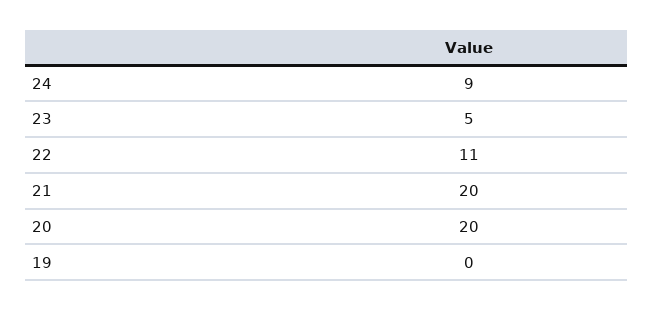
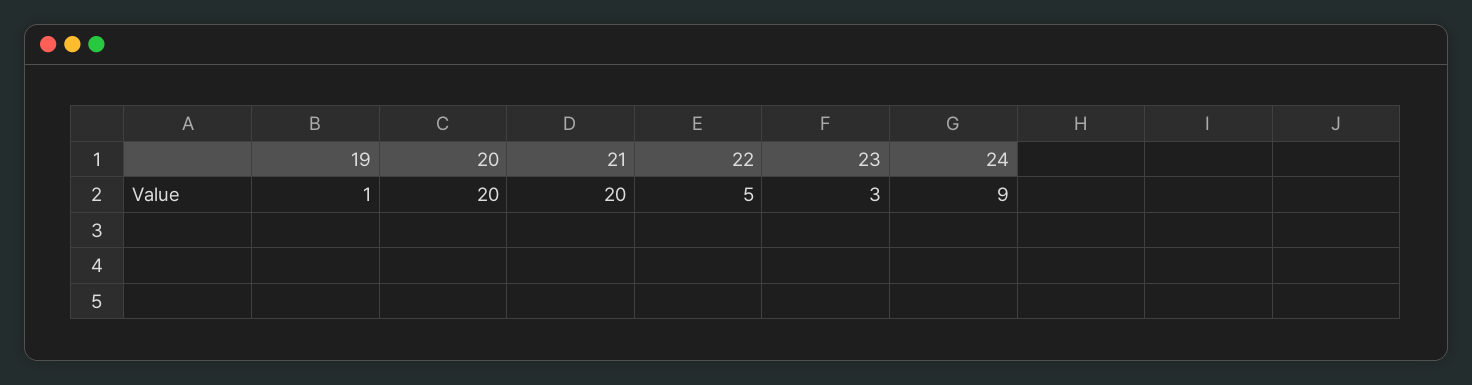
  {
    "24": 9,
-   "23": 5,
+   "23": 3,
-   "22": 11,
+   "22": 5,
    "21": 20,
    "20": 20,
-   "19": 0
+   "19": 1
  }

